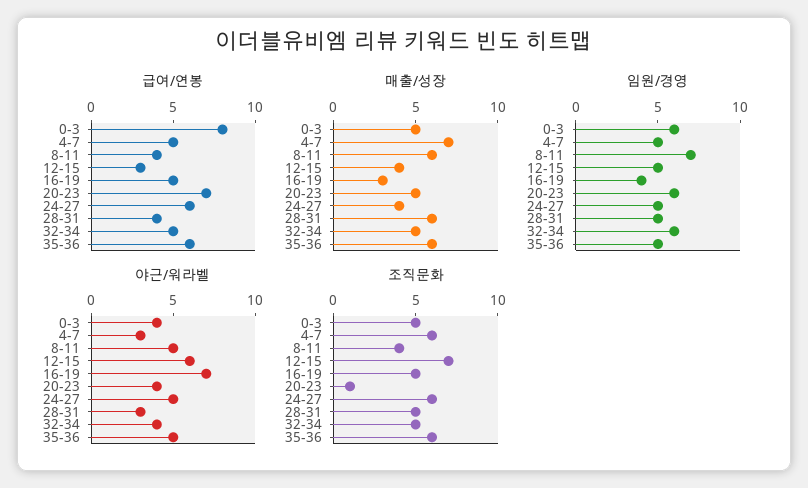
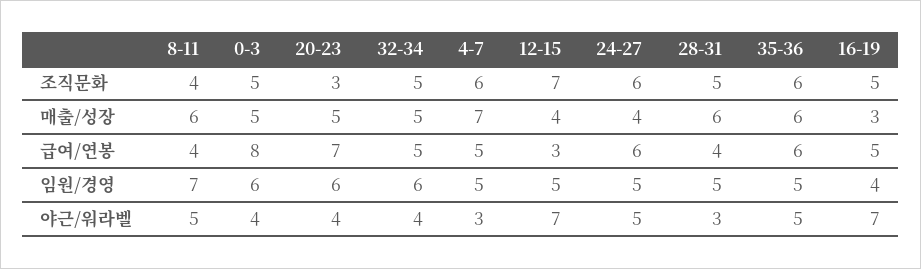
  {
    "급여/연봉": {
      "0-3": 8,
      "4-7": 5,
      "8-11": 4,
      "12-15": 3,
      "16-19": 5,
      "20-23": 7,
      "24-27": 6,
      "28-31": 4,
      "32-34": 5,
      "35-36": 6
    },
    "매출/성장": {
      "0-3": 5,
      "4-7": 7,
      "8-11": 6,
      "12-15": 4,
      "16-19": 3,
      "20-23": 5,
      "24-27": 4,
      "28-31": 6,
      "32-34": 5,
      "35-36": 6
    },
    "임원/경영": {
      "0-3": 6,
      "4-7": 5,
      "8-11": 7,
      "12-15": 5,
      "16-19": 4,
      "20-23": 6,
      "24-27": 5,
      "28-31": 5,
      "32-34": 6,
      "35-36": 5
    },
    "야근/워라벨": {
      "0-3": 4,
      "4-7": 3,
      "8-11": 5,
-     "12-15": 6,
+     "12-15": 7,
      "16-19": 7,
      "20-23": 4,
      "24-27": 5,
      "28-31": 3,
      "32-34": 4,
      "35-36": 5
    },
    "조직문화": {
      "0-3": 5,
      "4-7": 6,
      "8-11": 4,
      "12-15": 7,
      "16-19": 5,
-     "20-23": 1,
+     "20-23": 3,
      "24-27": 6,
      "28-31": 5,
      "32-34": 5,
      "35-36": 6
    }
  }

